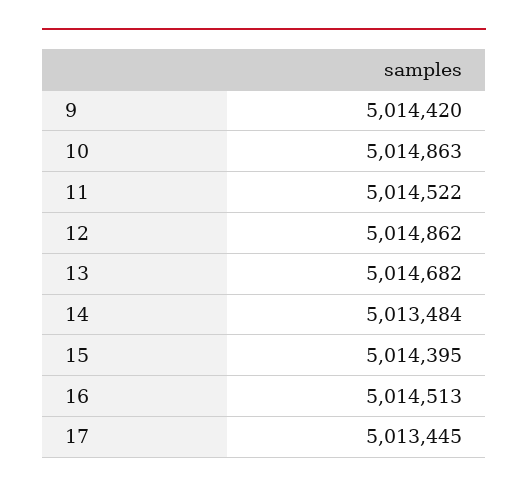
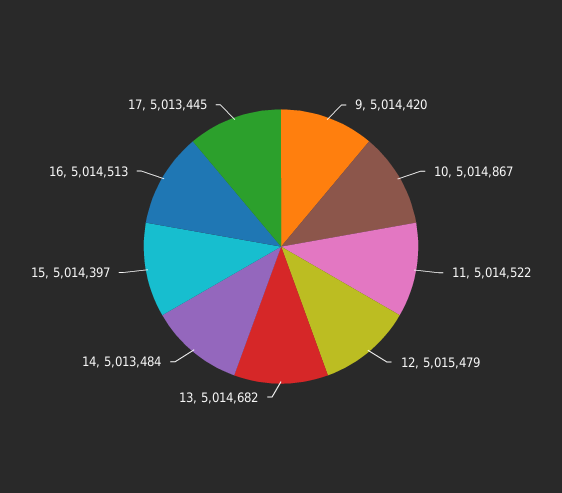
  {
    "9": 5014420,
-   "10": 5014863,
+   "10": 5014867,
    "11": 5014522,
-   "12": 5014862,
+   "12": 5015479,
    "13": 5014682,
    "14": 5013484,
-   "15": 5014395,
+   "15": 5014397,
    "16": 5014513,
    "17": 5013445
  }

